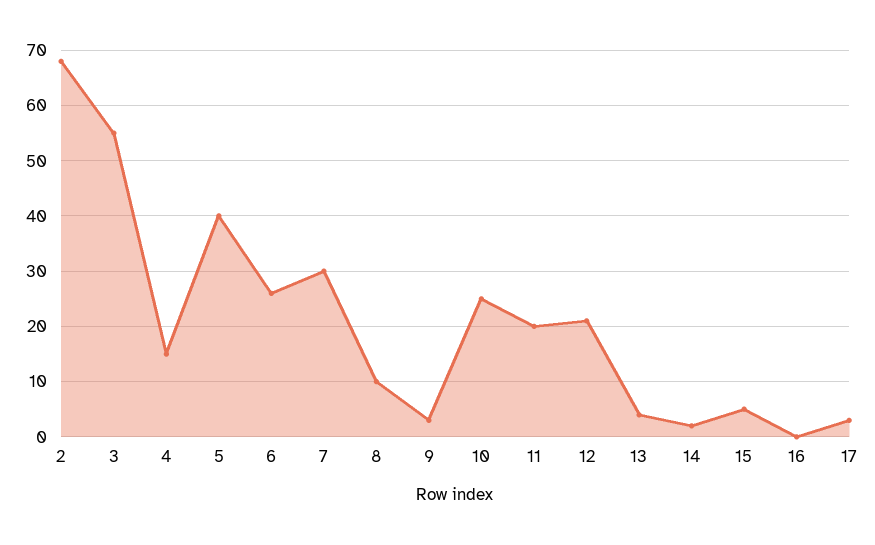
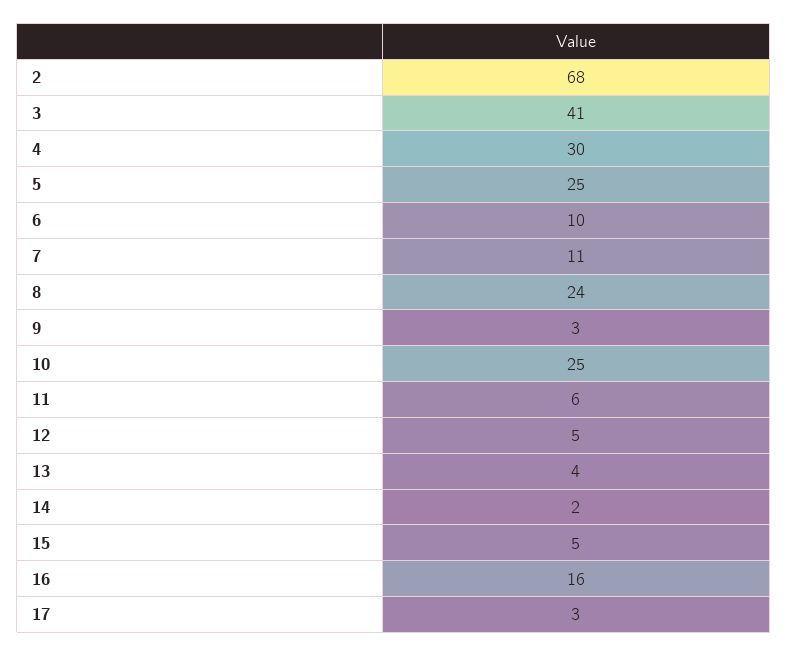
  {
    "2": 68,
-   "3": 55,
+   "3": 41,
-   "4": 15,
+   "4": 30,
-   "5": 40,
+   "5": 25,
-   "6": 25,
+   "6": 10,
-   "7": 30,
+   "7": 11,
-   "8": 10,
+   "8": 24,
    "9": 3,
    "10": 25,
-   "11": 20,
+   "11": 6,
-   "12": 20,
+   "12": 5,
    "13": 4,
    "14": 2,
    "15": 5,
-   "16": 0,
+   "16": 16,
    "17": 3
  }

